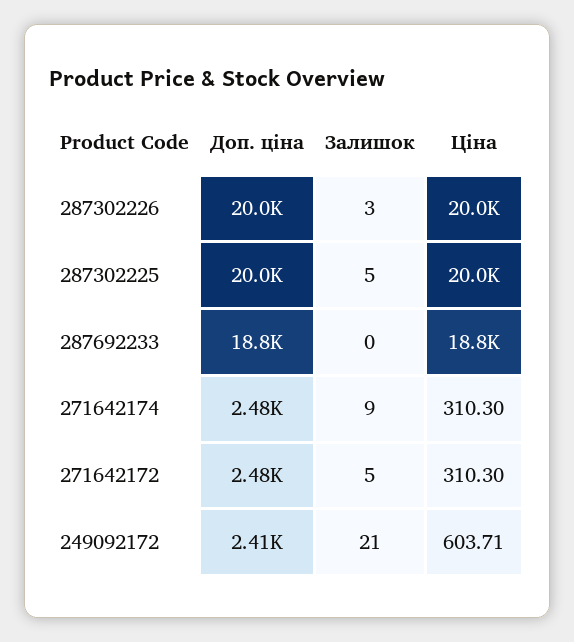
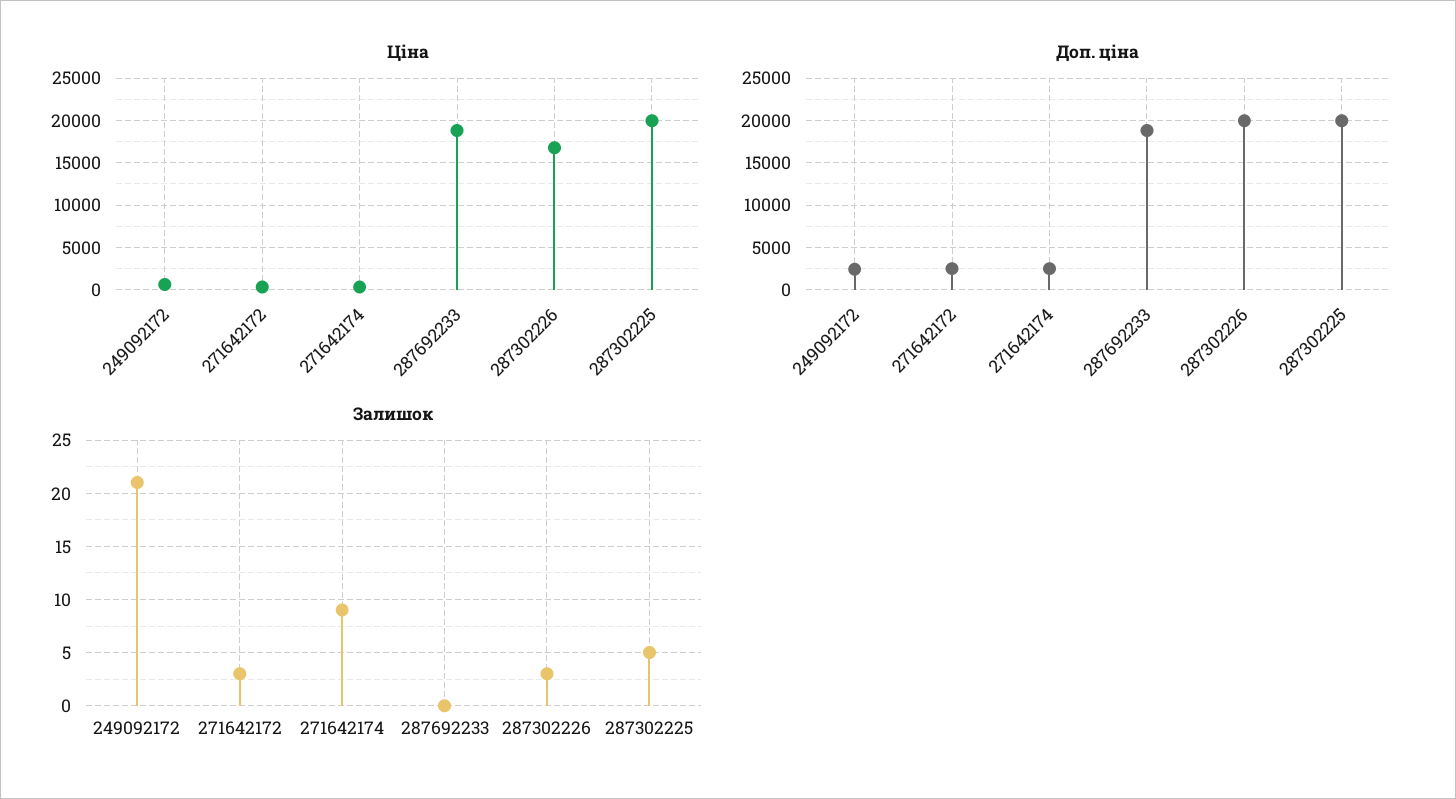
  {
    "Доп. ціна": {
      "287302226": 20000,
      "287302225": 20000,
      "287692233": 18800,
      "271642174": 2480,
      "271642172": 2480,
      "249092172": 2410
    },
    "Залишок": {
      "287302226": 3,
      "287302225": 5,
      "287692233": 0,
      "271642174": 9,
-     "271642172": 5,
+     "271642172": 3,
      "249092172": 21
    },
    "Ціна": {
-     "287302226": 20000,
+     "287302226": 17000,
      "287302225": 20000,
      "287692233": 18800,
      "271642174": 310.3,
      "271642172": 310.3,
      "249092172": 603.71
    }
  }

